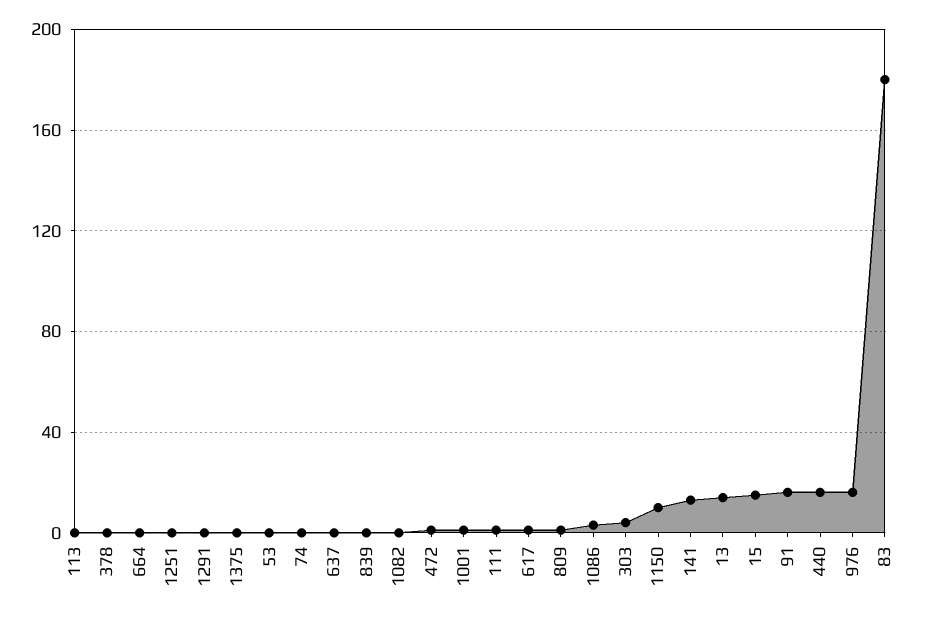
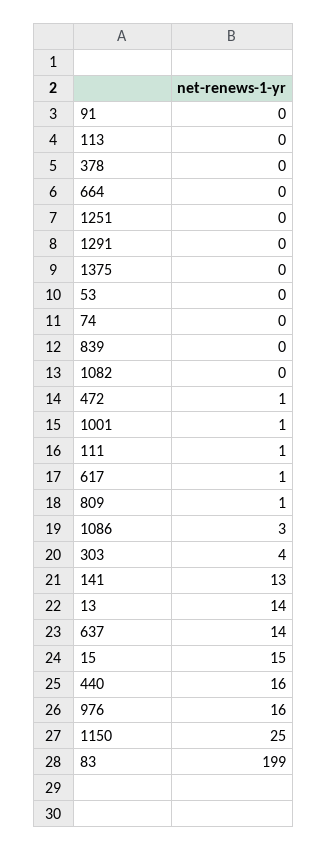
  {
    "113": 0,
    "378": 0,
    "664": 0,
    "1251": 0,
    "1291": 0,
    "1375": 0,
    "53": 0,
    "74": 0,
-   "637": 0,
+   "637": 14,
    "839": 0,
    "1082": 0,
    "472": 1,
    "1001": 1,
    "111": 1,
    "617": 1,
    "809": 1,
    "1086": 3,
    "303": 4,
-   "1150": 10,
+   "1150": 25,
    "141": 13,
    "13": 14,
    "15": 15,
-   "91": 15,
+   "91": 0,
    "440": 16,
    "976": 16,
-   "83": 180
+   "83": 199
  }

